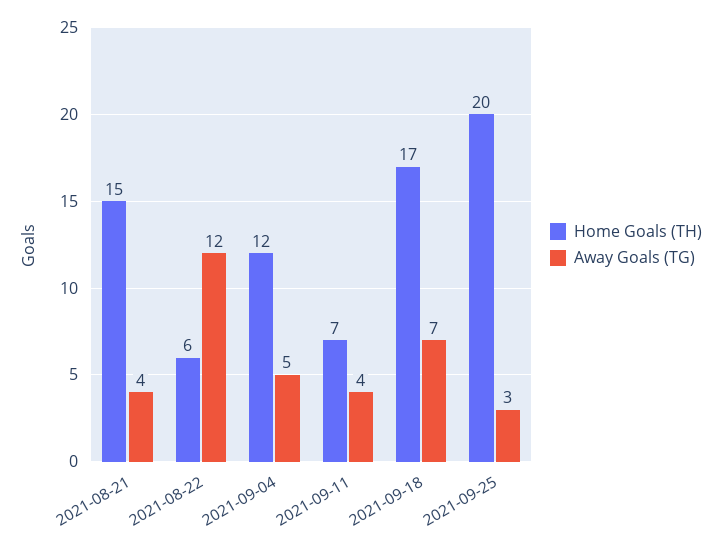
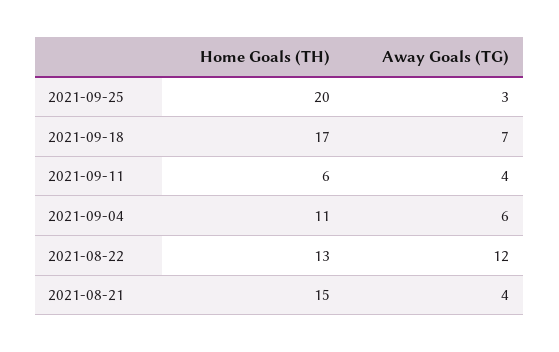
  {
    "Home Goals (TH)": {
      "2021-08-21": 15,
-     "2021-08-22": 6,
+     "2021-08-22": 13,
-     "2021-09-04": 12,
+     "2021-09-04": 11,
-     "2021-09-11": 7,
+     "2021-09-11": 6,
      "2021-09-18": 17,
      "2021-09-25": 20
    },
    "Away Goals (TG)": {
      "2021-08-21": 4,
      "2021-08-22": 12,
-     "2021-09-04": 5,
+     "2021-09-04": 6,
      "2021-09-11": 4,
      "2021-09-18": 7,
      "2021-09-25": 3
    }
  }

